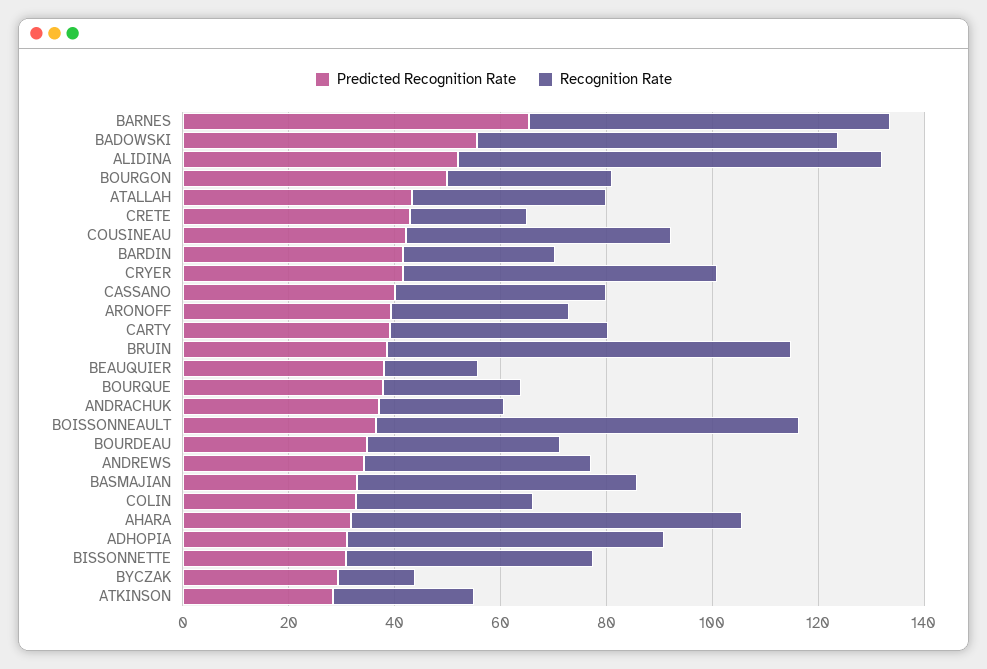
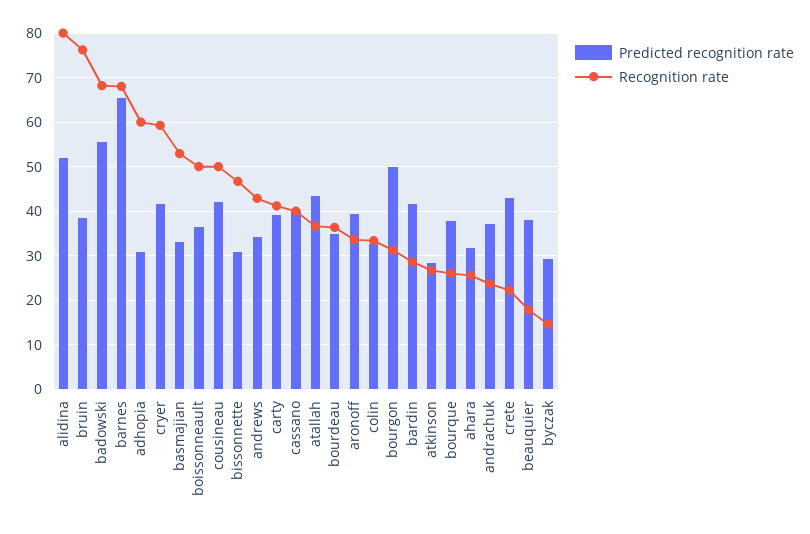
  {
    "Predicted Recognition Rate": {
      "BARNES": 66,
      "BADOWSKI": 56,
      "ALIDINA": 52,
      "BOURGON": 50,
      "ATALLAH": 44,
      "CRETE": 42,
      "COUSINEAU": 42,
      "BARDIN": 42,
      "CRYER": 42,
      "CASSANO": 40,
      "ARONOFF": 40,
      "CARTY": 40,
      "BRUIN": 38,
      "BEAUQUIER": 38,
      "BOURQUE": 38,
      "ANDRACHUK": 36,
      "BOISSONNEAULT": 36,
      "BOURDEAU": 34,
      "ANDREWS": 34,
      "BASMAJIAN": 32,
      "COLIN": 32,
      "AHARA": 32,
      "ADHOPIA": 30,
      "BISSONNETTE": 30,
      "BYCZAK": 30,
      "ATKINSON": 28
    },
    "Recognition Rate": {
      "BARNES": 68,
      "BADOWSKI": 68,
      "ALIDINA": 80,
      "BOURGON": 32,
      "ATALLAH": 36,
      "CRETE": 22,
      "COUSINEAU": 50,
      "BARDIN": 28,
      "CRYER": 60,
      "CASSANO": 40,
      "ARONOFF": 34,
      "CARTY": 42,
      "BRUIN": 76,
      "BEAUQUIER": 18,
      "BOURQUE": 26,
      "ANDRACHUK": 24,
-     "BOISSONNEAULT": 80,
+     "BOISSONNEAULT": 50,
      "BOURDEAU": 36,
      "ANDREWS": 42,
      "BASMAJIAN": 52,
      "COLIN": 34,
-     "AHARA": 75,
+     "AHARA": 26,
      "ADHOPIA": 60,
      "BISSONNETTE": 46,
      "BYCZAK": 14,
      "ATKINSON": 26
    }
  }

